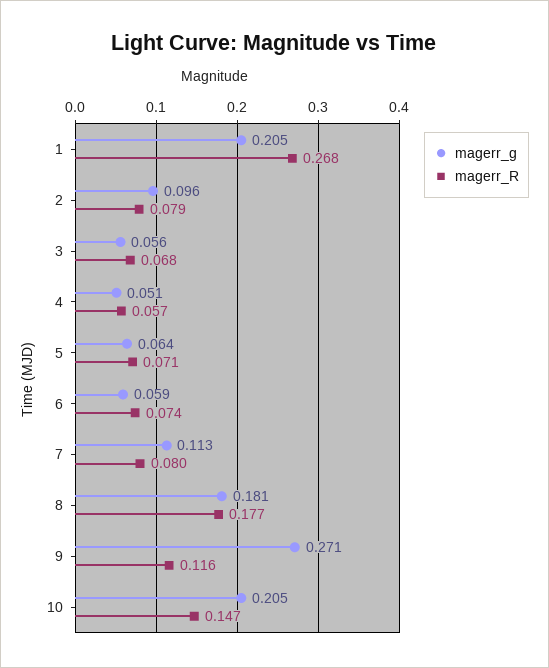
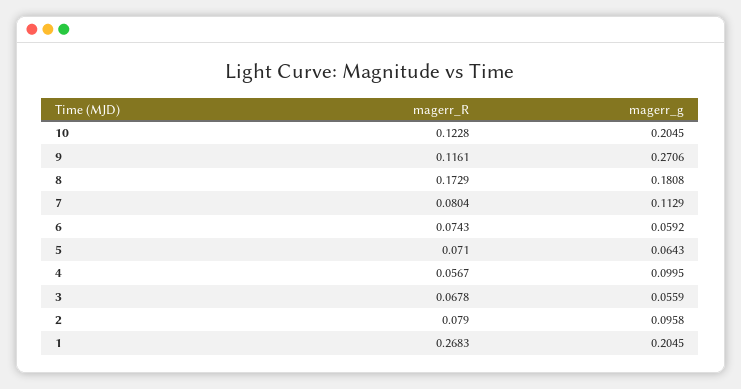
  {
    "magerr_g": {
      "1": 0.2045,
      "2": 0.0958,
      "3": 0.0559,
-     "4": 0.051,
+     "4": 0.0995,
      "5": 0.0643,
      "6": 0.0592,
      "7": 0.1129,
      "8": 0.1808,
      "9": 0.2706,
      "10": 0.2045
    },
    "magerr_R": {
      "1": 0.2683,
      "2": 0.079,
      "3": 0.0678,
      "4": 0.0567,
      "5": 0.071,
      "6": 0.0743,
      "7": 0.0804,
-     "8": 0.177,
+     "8": 0.1729,
      "9": 0.1161,
-     "10": 0.147
+     "10": 0.1228
    }
  }

